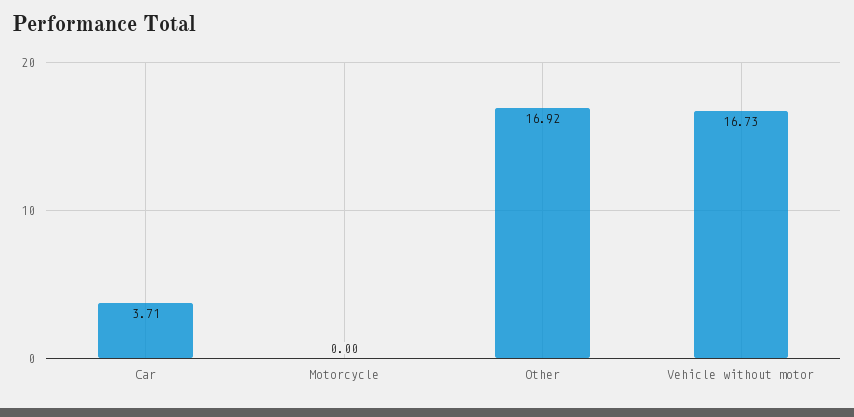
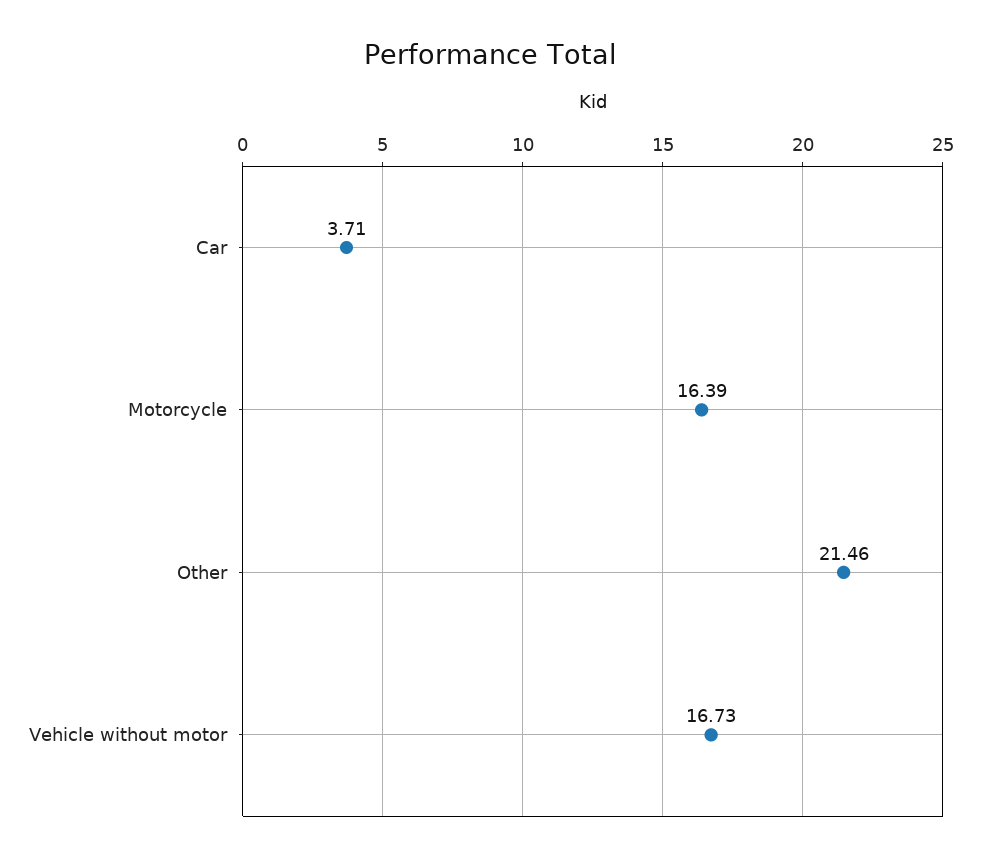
  {
    "Car": 3.71,
-   "Motorcycle": 0,
+   "Motorcycle": 16.39,
-   "Other": 16.92,
+   "Other": 21.46,
    "Vehicle without motor": 16.73
  }

